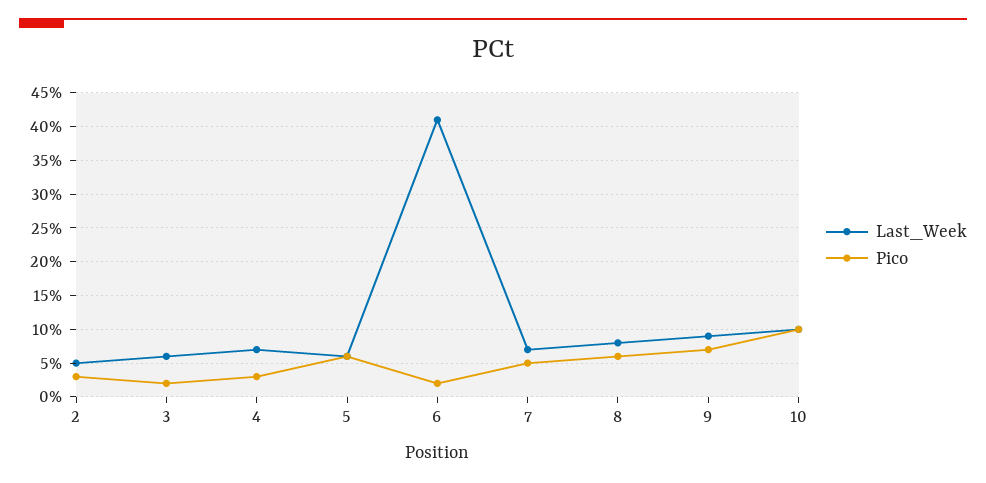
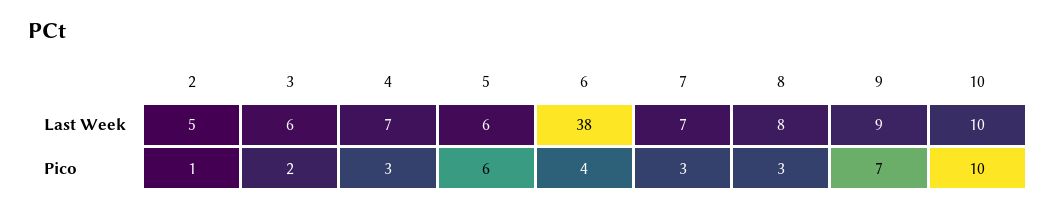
  {
    "Last_Week": {
      "2": 5,
      "3": 6,
      "4": 7,
      "5": 6,
-     "6": 41,
+     "6": 38,
      "7": 7,
      "8": 8,
      "9": 9,
      "10": 10
    },
    "Pico": {
-     "2": 3,
+     "2": 1,
      "3": 2,
      "4": 3,
      "5": 6,
-     "6": 2,
+     "6": 4,
-     "7": 5,
+     "7": 3,
-     "8": 6,
+     "8": 3,
      "9": 7,
      "10": 10
    }
  }

